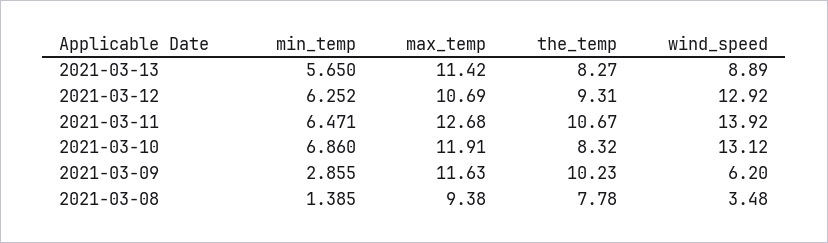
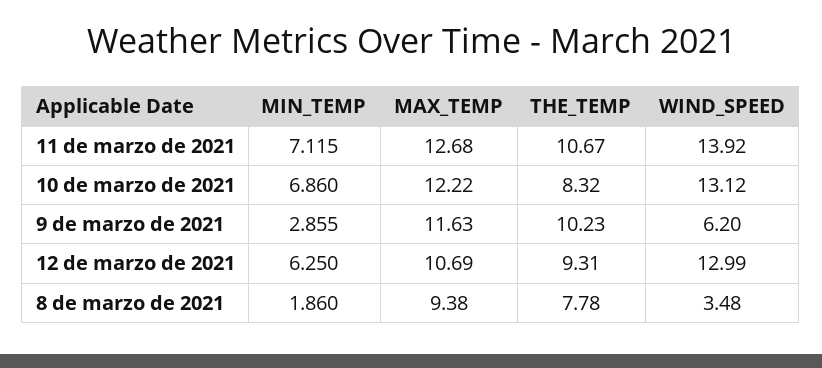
  {
    "min_temp": {
-     "2021-03-13": 5.65,
-     "2021-03-12": 6.252,
+     "2021-03-12": 6.25,
-     "2021-03-11": 6.471,
+     "2021-03-11": 7.115,
      "2021-03-10": 6.86,
      "2021-03-09": 2.855,
-     "2021-03-08": 1.385
+     "2021-03-08": 1.86
    },
    "max_temp": {
-     "2021-03-13": 11.42,
      "2021-03-12": 10.69,
      "2021-03-11": 12.68,
-     "2021-03-10": 11.91,
+     "2021-03-10": 12.22,
      "2021-03-09": 11.63,
      "2021-03-08": 9.38
    },
    "the_temp": {
-     "2021-03-13": 8.27,
      "2021-03-12": 9.31,
      "2021-03-11": 10.67,
      "2021-03-10": 8.32,
      "2021-03-09": 10.23,
      "2021-03-08": 7.78
    },
    "wind_speed": {
-     "2021-03-13": 8.89,
-     "2021-03-12": 12.92,
+     "2021-03-12": 12.99,
      "2021-03-11": 13.92,
      "2021-03-10": 13.12,
      "2021-03-09": 6.2,
      "2021-03-08": 3.48
    }
  }

